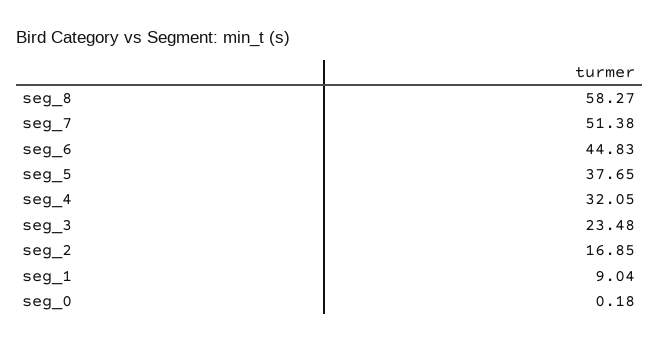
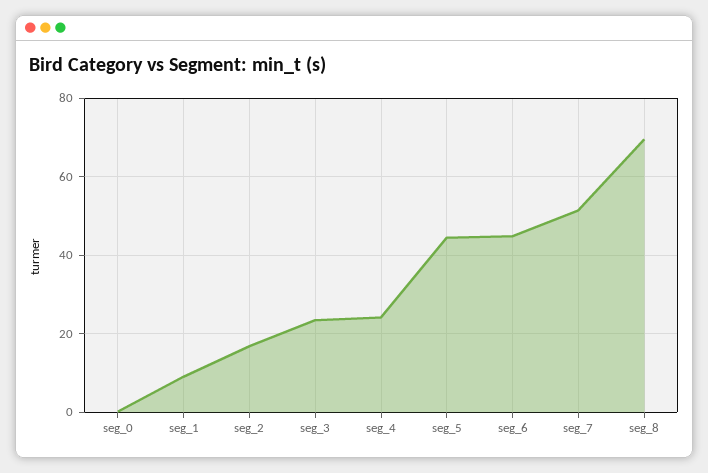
  {
-   "seg_8": 58.27,
+   "seg_8": 70,
    "seg_7": 51.38,
    "seg_6": 44.83,
-   "seg_5": 37.65,
+   "seg_5": 44,
-   "seg_4": 32.05,
+   "seg_4": 24,
    "seg_3": 23.48,
    "seg_2": 16.85,
    "seg_1": 9.04,
    "seg_0": 0.18
  }

